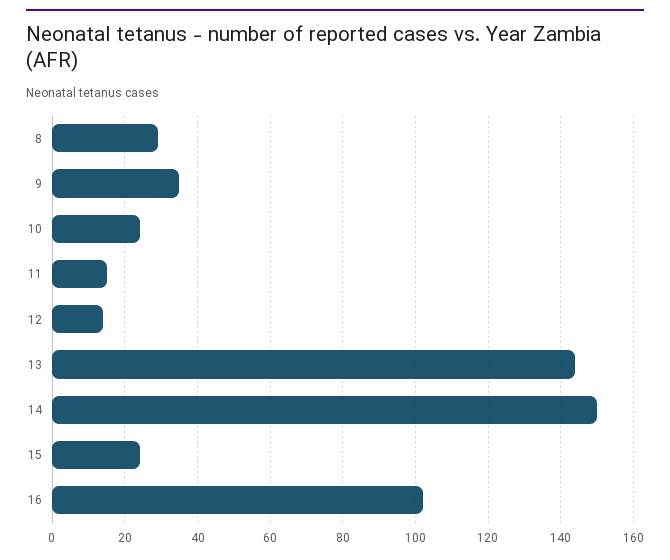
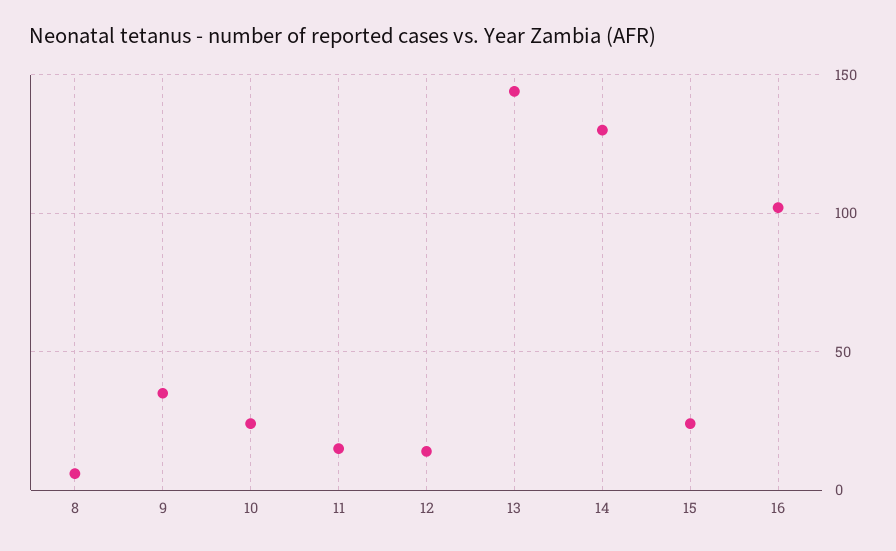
  {
-   "8": 30,
+   "8": 5,
    "9": 35,
    "10": 25,
    "11": 15,
    "12": 15,
    "13": 145,
-   "14": 150,
+   "14": 130,
    "15": 25,
    "16": 100
  }

